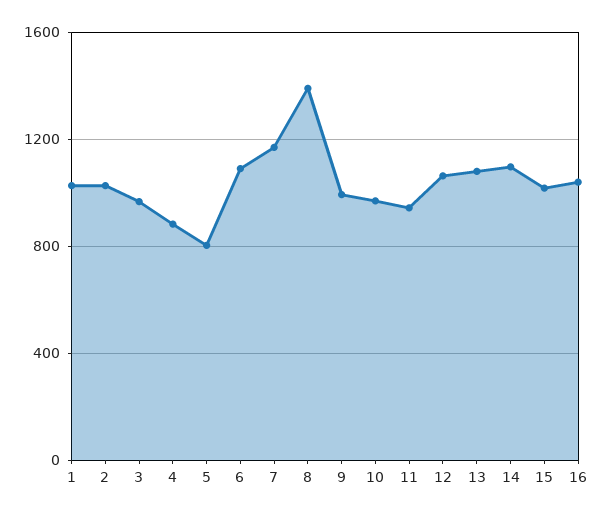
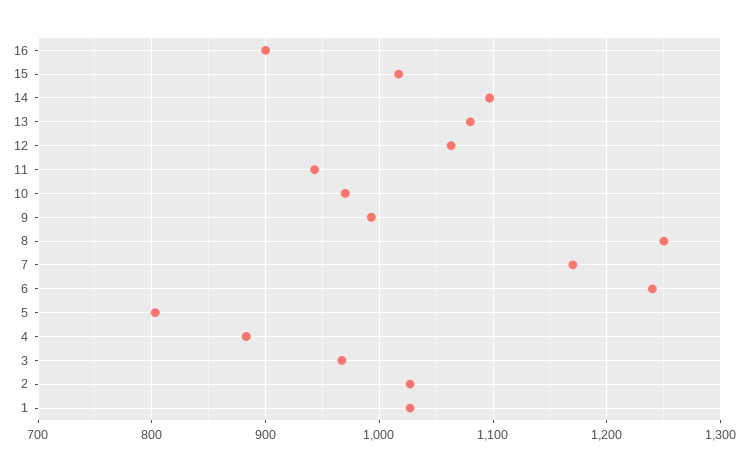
  {
    "1": 1030,
    "2": 1030,
    "3": 970,
    "4": 880,
    "5": 800,
-   "6": 1100,
+   "6": 1240,
    "7": 1170,
-   "8": 1400,
+   "8": 1250,
    "9": 990,
    "10": 970,
    "11": 940,
    "12": 1060,
    "13": 1080,
    "14": 1100,
    "15": 1020,
-   "16": 1050
+   "16": 900
  }

